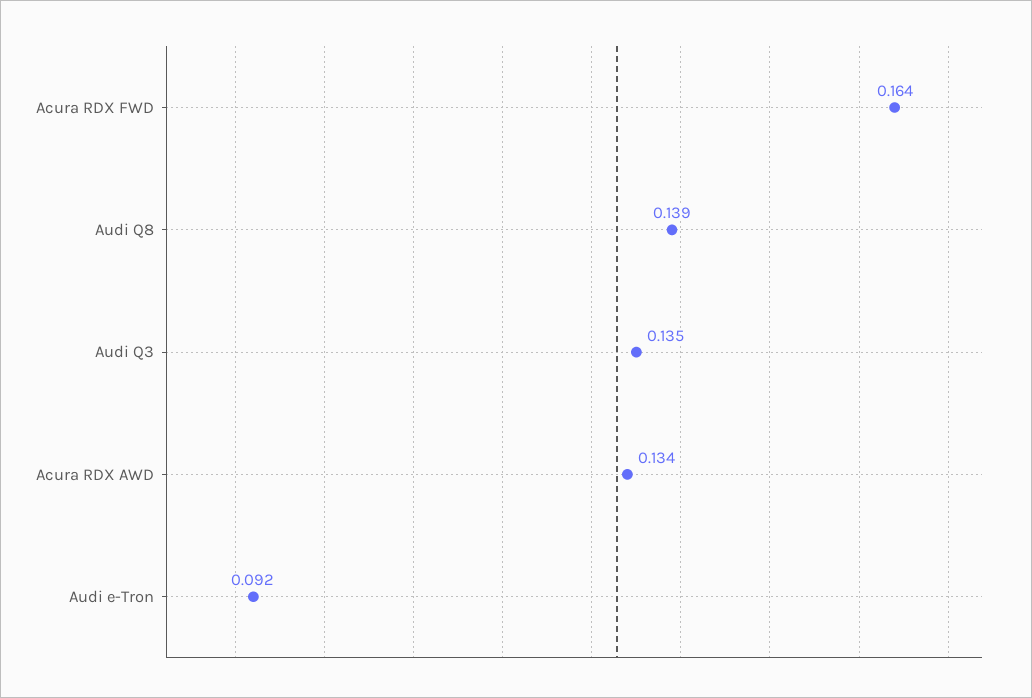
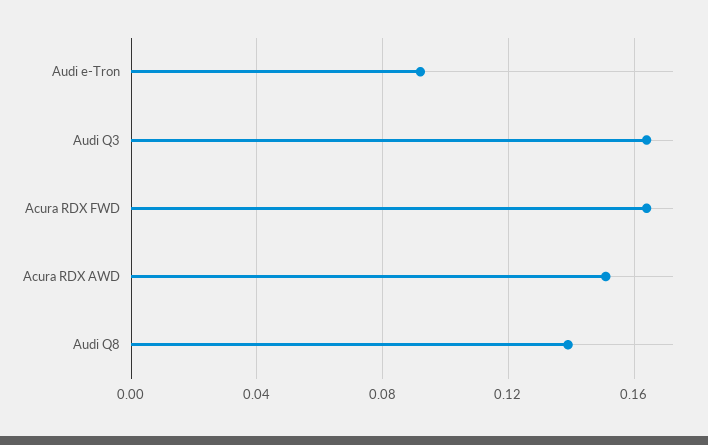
  {
    "Acura RDX FWD": 0.164,
    "Audi Q8": 0.139,
-   "Audi Q3": 0.135,
+   "Audi Q3": 0.165,
-   "Acura RDX AWD": 0.134,
+   "Acura RDX AWD": 0.15,
    "Audi e-Tron": 0.092
  }

